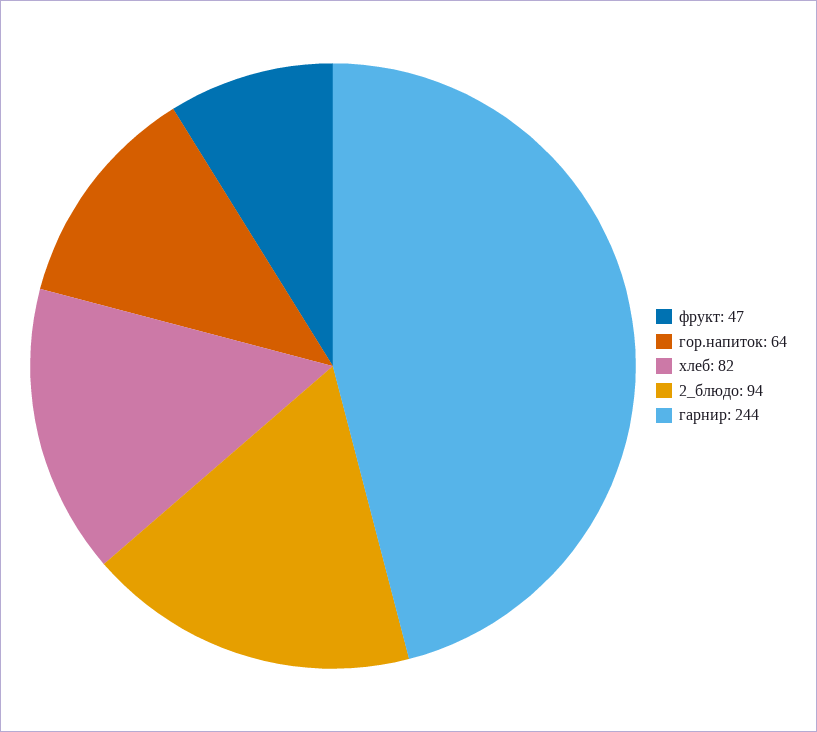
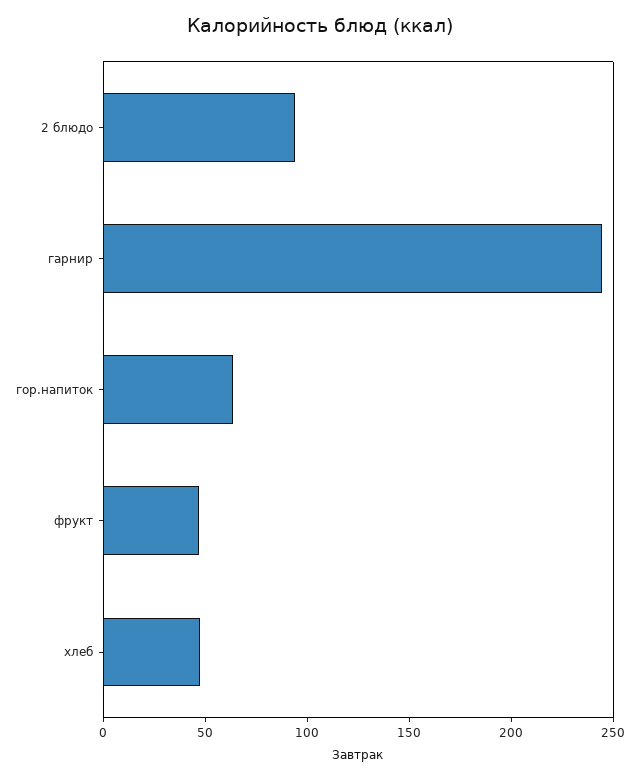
  {
    "фрукт": 47,
    "гор.напиток": 64,
-   "хлеб": 82,
+   "хлеб": 50,
    "2_блюдо": 94,
    "гарнир": 244
  }

